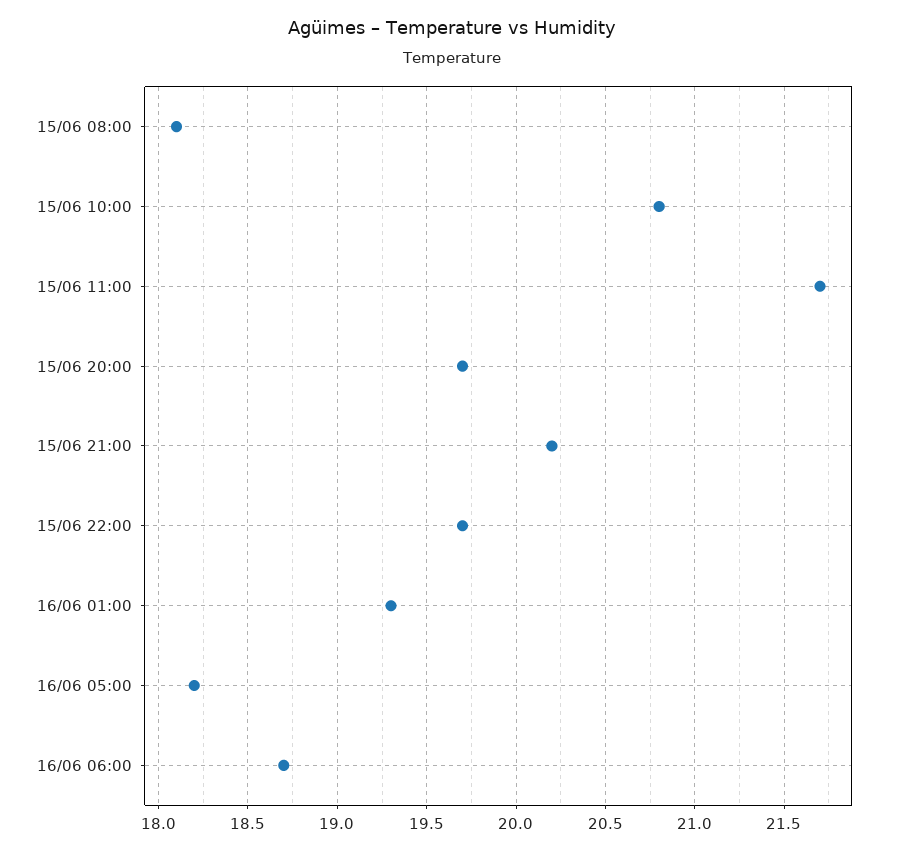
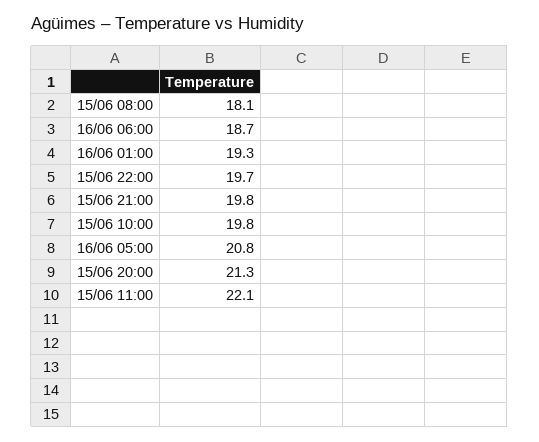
  {
    "15/06 08:00": 18.1,
-   "15/06 10:00": 20.8,
+   "15/06 10:00": 19.8,
-   "15/06 11:00": 21.7,
+   "15/06 11:00": 22.1,
-   "15/06 20:00": 19.7,
+   "15/06 20:00": 21.3,
-   "15/06 21:00": 20.2,
+   "15/06 21:00": 19.8,
    "15/06 22:00": 19.7,
    "16/06 01:00": 19.3,
-   "16/06 05:00": 18.2,
+   "16/06 05:00": 20.8,
    "16/06 06:00": 18.7
  }

